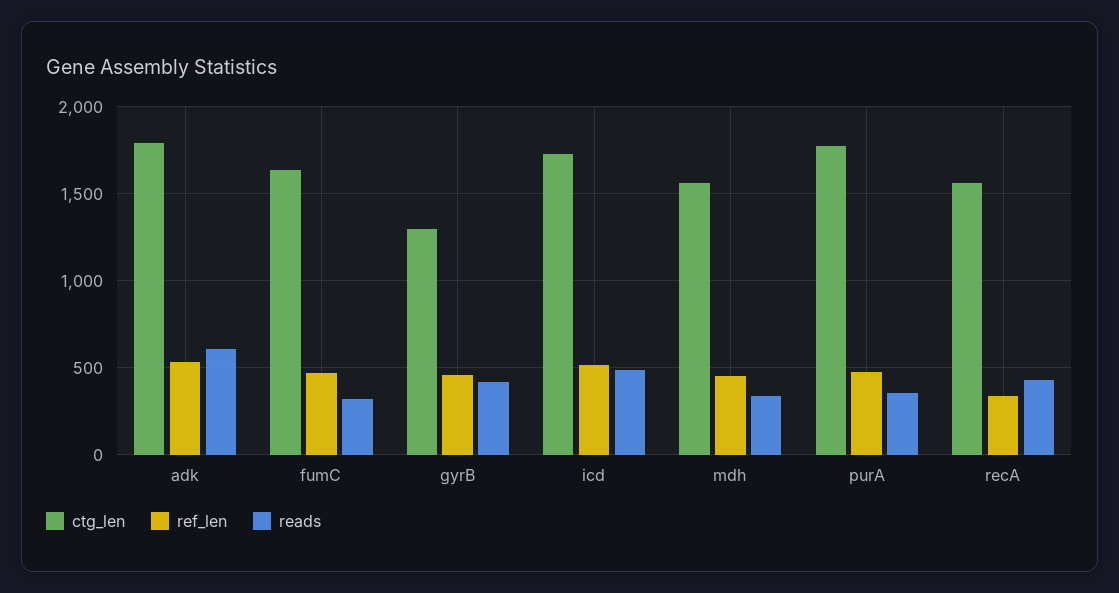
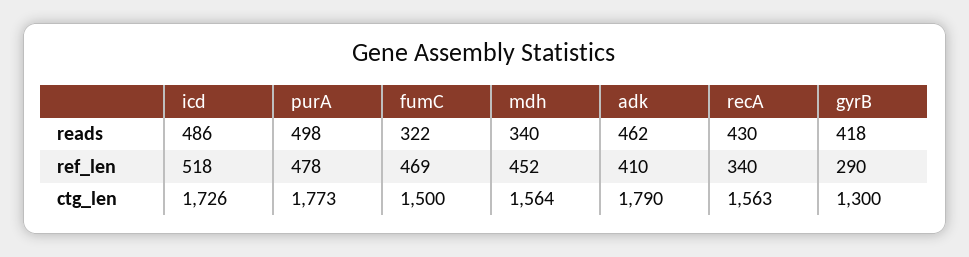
  {
    "ctg_len": {
      "adk": 1790,
-     "fumC": 1650,
+     "fumC": 1500,
      "gyrB": 1300,
      "icd": 1726,
      "mdh": 1564,
      "purA": 1773,
      "recA": 1563
    },
    "ref_len": {
-     "adk": 550,
+     "adk": 410,
      "fumC": 469,
-     "gyrB": 450,
+     "gyrB": 290,
      "icd": 518,
      "mdh": 452,
      "purA": 478,
      "recA": 340
    },
    "reads": {
-     "adk": 600,
+     "adk": 462,
      "fumC": 322,
      "gyrB": 418,
      "icd": 486,
      "mdh": 340,
-     "purA": 350,
+     "purA": 498,
      "recA": 430
    }
  }

